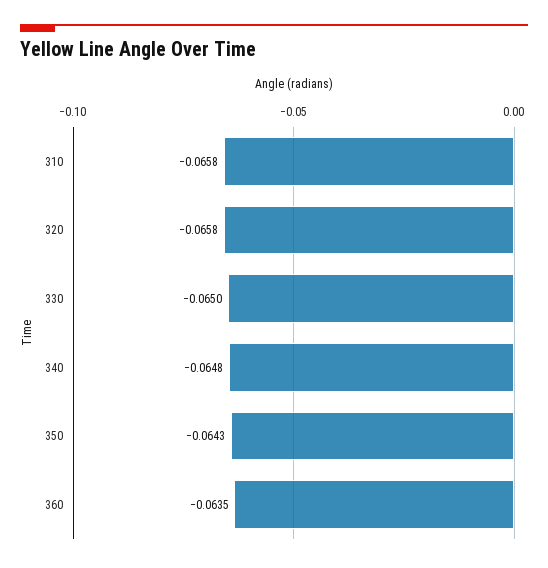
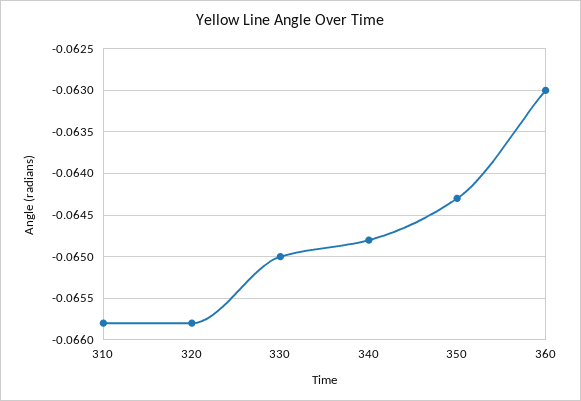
  {
    "310": -0.0658,
    "320": -0.0658,
    "330": -0.065,
    "340": -0.0648,
    "350": -0.0643,
-   "360": -0.0635
+   "360": -0.063
  }

